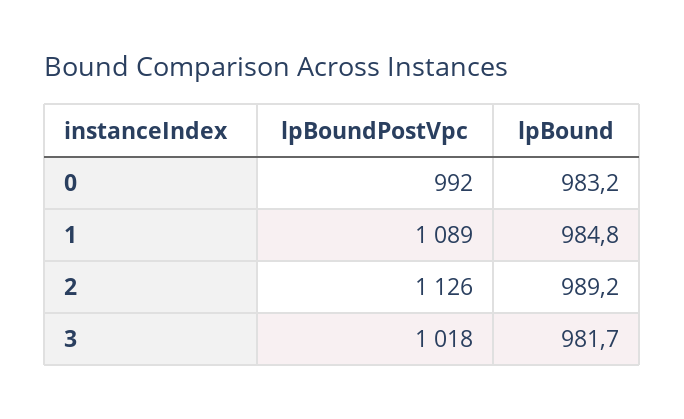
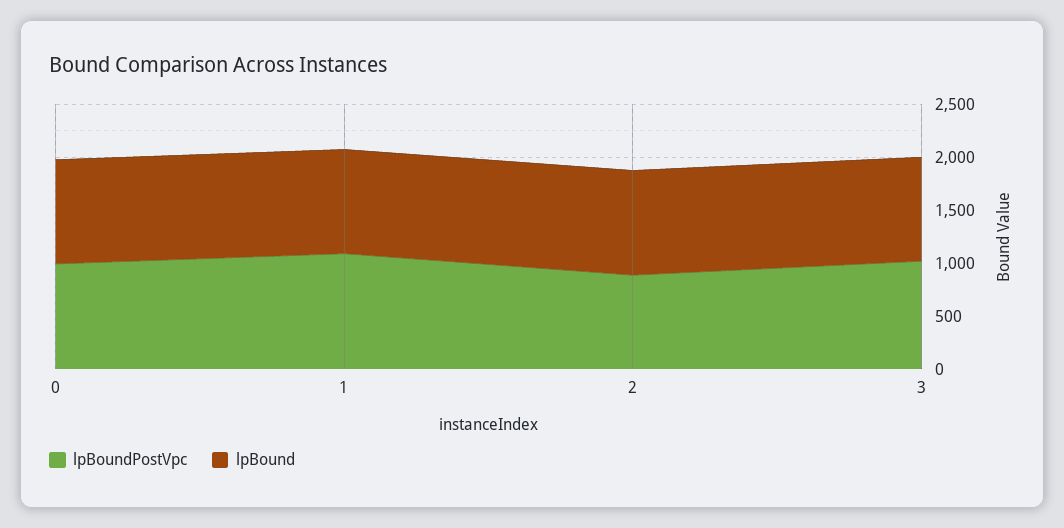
  {
    "lpBoundPostVpc": {
      "0": 992,
      "1": 1089,
-     "2": 1126,
+     "2": 900,
      "3": 1018
    },
    "lpBound": {
      "0": 983.2,
      "1": 984.8,
      "2": 989.2,
      "3": 981.7
    }
  }

